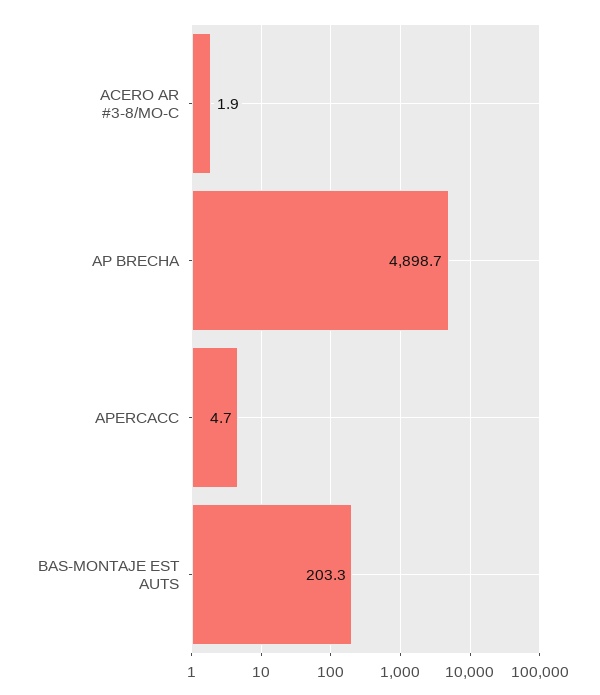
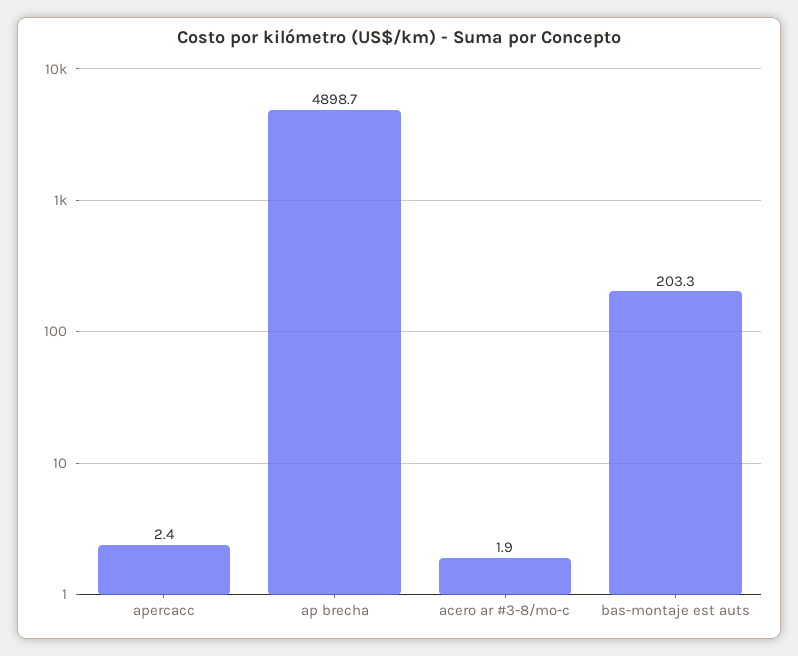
  {
    "ACERO AR #3-8/MO-C": 1.9,
    "AP BRECHA": 4898.7,
-   "APERCACC": 4.7,
+   "APERCACC": 2.4,
    "BAS-MONTAJE EST AUTS": 203.3
  }

